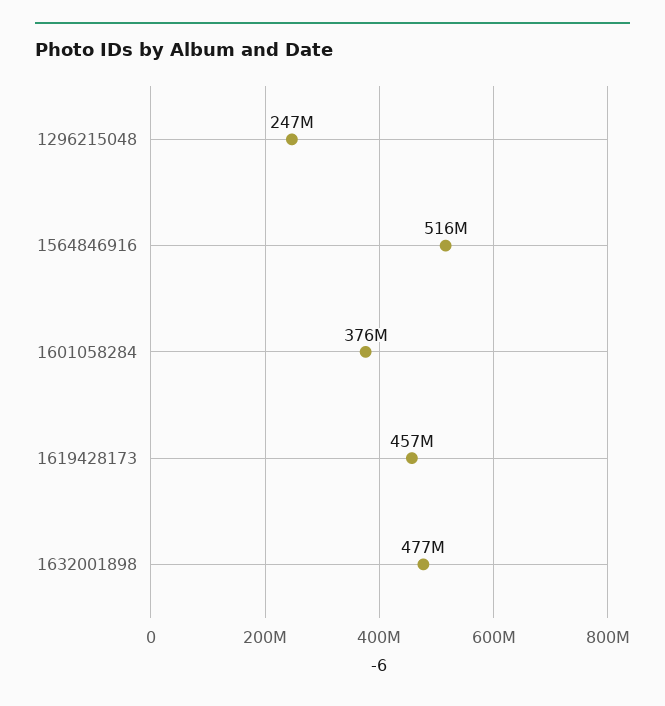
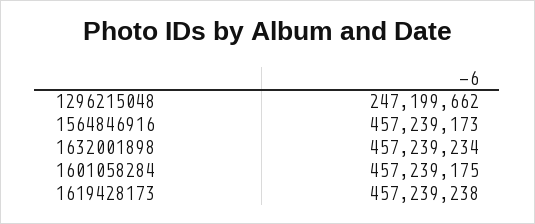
  {
    "1296215048": 247199662,
-   "1564846916": 516000000,
+   "1564846916": 457239173,
-   "1601058284": 376000000,
+   "1601058284": 457239175,
    "1619428173": 457239238,
-   "1632001898": 477000000
+   "1632001898": 457239234
  }

